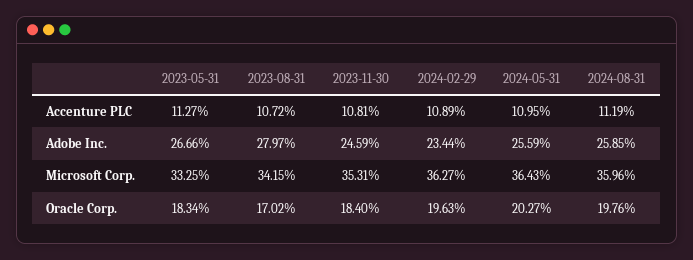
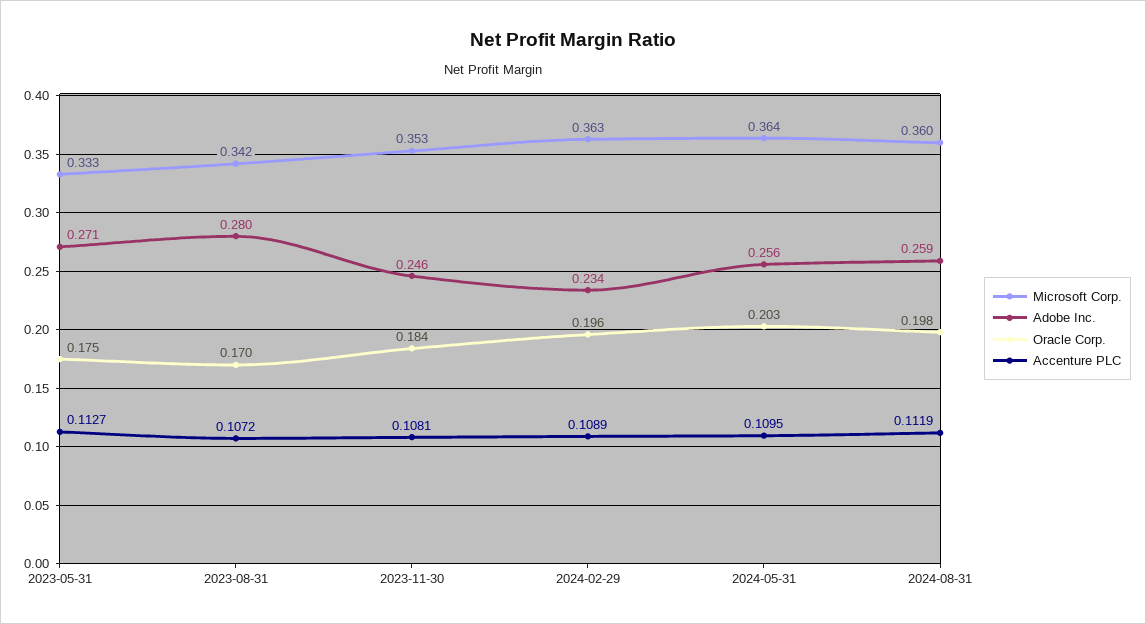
  {
    "Accenture PLC": {
      "2023-05-31": 0.1127,
      "2023-08-31": 0.1072,
      "2023-11-30": 0.1081,
      "2024-02-29": 0.1089,
      "2024-05-31": 0.1095,
      "2024-08-31": 0.1119
    },
    "Adobe Inc.": {
-     "2023-05-31": 0.2666,
+     "2023-05-31": 0.271,
      "2023-08-31": 0.2797,
      "2023-11-30": 0.2459,
      "2024-02-29": 0.2344,
      "2024-05-31": 0.2559,
      "2024-08-31": 0.2585
    },
    "Microsoft Corp.": {
      "2023-05-31": 0.3325,
      "2023-08-31": 0.3415,
      "2023-11-30": 0.3531,
      "2024-02-29": 0.3627,
      "2024-05-31": 0.3643,
      "2024-08-31": 0.3596
    },
    "Oracle Corp.": {
-     "2023-05-31": 0.1834,
+     "2023-05-31": 0.175,
      "2023-08-31": 0.1702,
      "2023-11-30": 0.184,
      "2024-02-29": 0.1963,
      "2024-05-31": 0.2027,
      "2024-08-31": 0.1976
    }
  }

